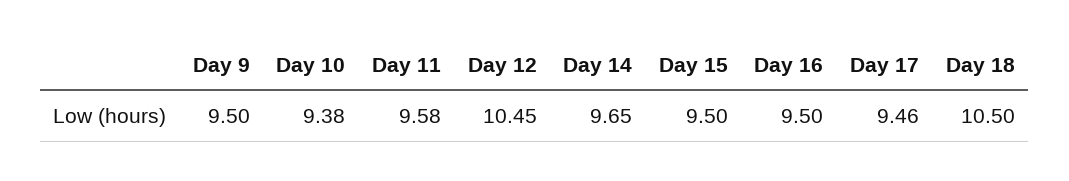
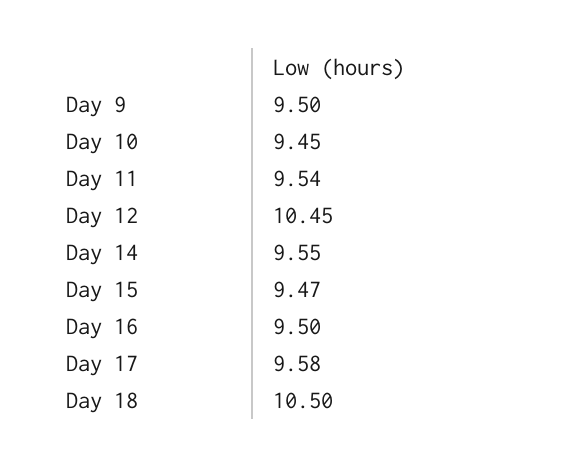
  {
    "Day 9": 9.5,
-   "Day 10": 9.38,
+   "Day 10": 9.45,
-   "Day 11": 9.58,
+   "Day 11": 9.54,
    "Day 12": 10.45,
-   "Day 14": 9.65,
+   "Day 14": 9.55,
-   "Day 15": 9.5,
+   "Day 15": 9.47,
    "Day 16": 9.5,
-   "Day 17": 9.46,
+   "Day 17": 9.58,
    "Day 18": 10.5
  }

